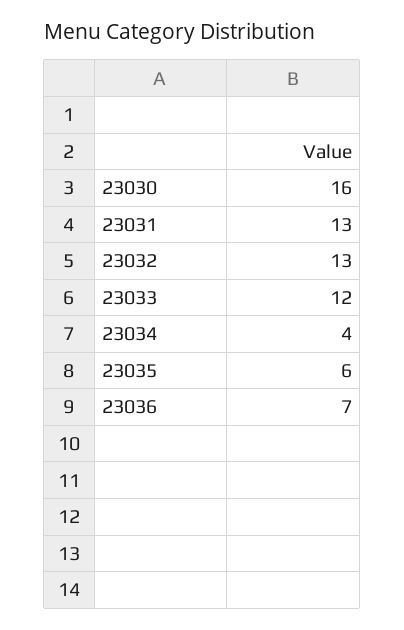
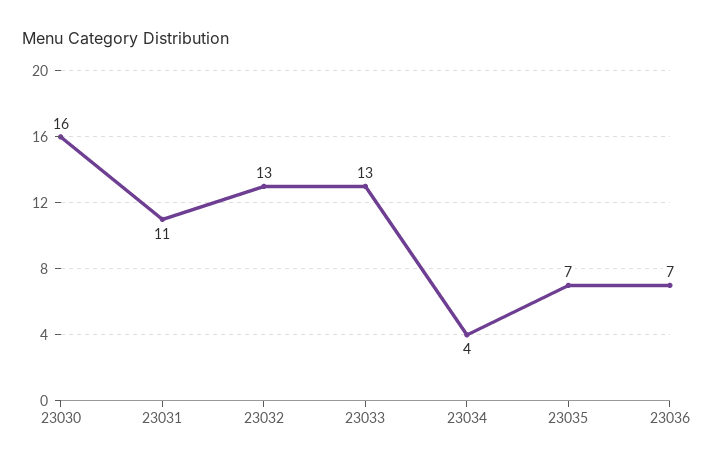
  {
    "23030": 16,
-   "23031": 13,
+   "23031": 11,
    "23032": 13,
-   "23033": 12,
+   "23033": 13,
    "23034": 4,
-   "23035": 6,
+   "23035": 7,
    "23036": 7
  }

